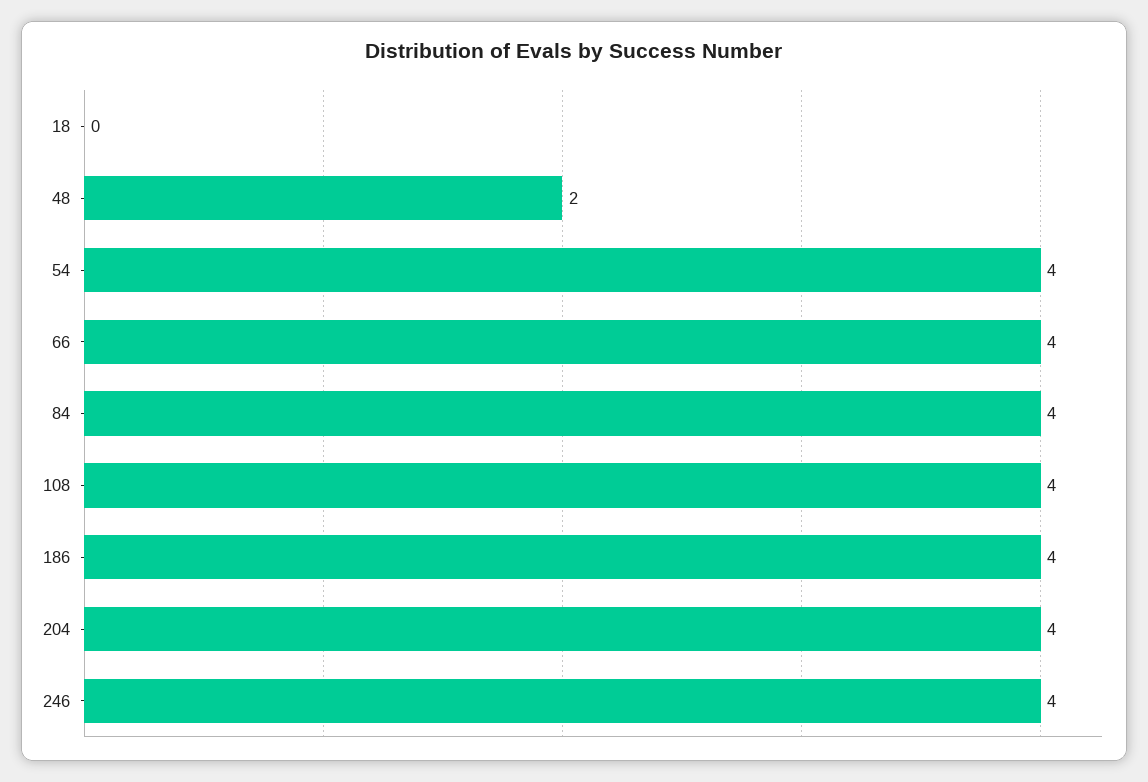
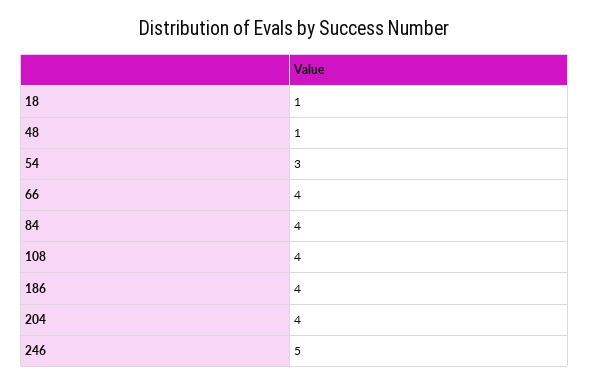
  {
-   "18": 0,
+   "18": 1,
-   "48": 2,
+   "48": 1,
-   "54": 4,
+   "54": 3,
    "66": 4,
    "84": 4,
    "108": 4,
    "186": 4,
    "204": 4,
-   "246": 4
+   "246": 5
  }

